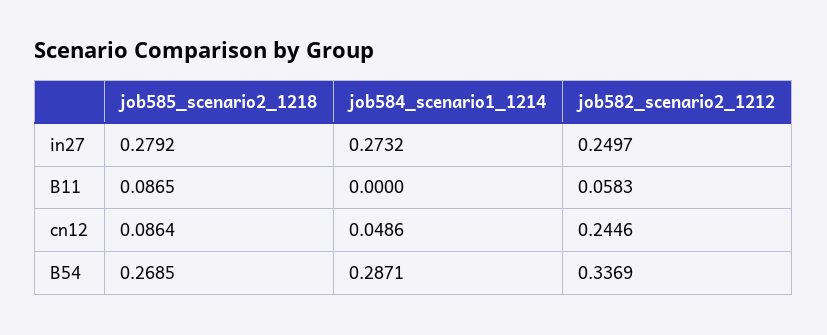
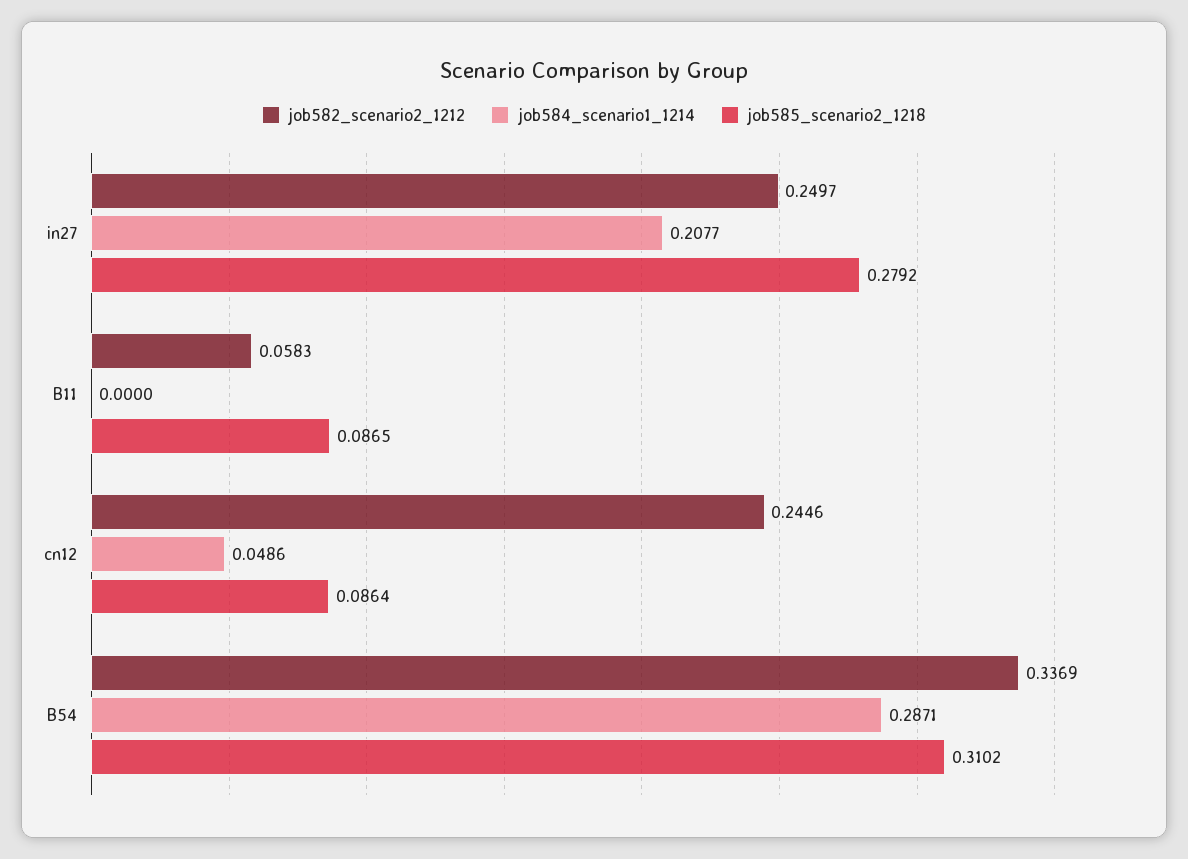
  {
    "job585_scenario2_1218": {
      "in27": 0.2792,
      "B11": 0.0865,
      "cn12": 0.0864,
-     "B54": 0.2685
+     "B54": 0.3102
    },
    "job584_scenario1_1214": {
-     "in27": 0.2732,
+     "in27": 0.2077,
      "B11": 0,
      "cn12": 0.0486,
      "B54": 0.2871
    },
    "job582_scenario2_1212": {
      "in27": 0.2497,
      "B11": 0.0583,
      "cn12": 0.2446,
      "B54": 0.3369
    }
  }

